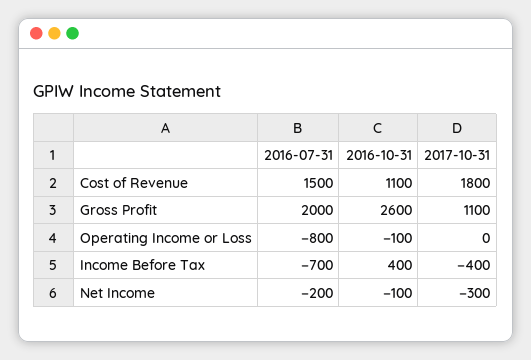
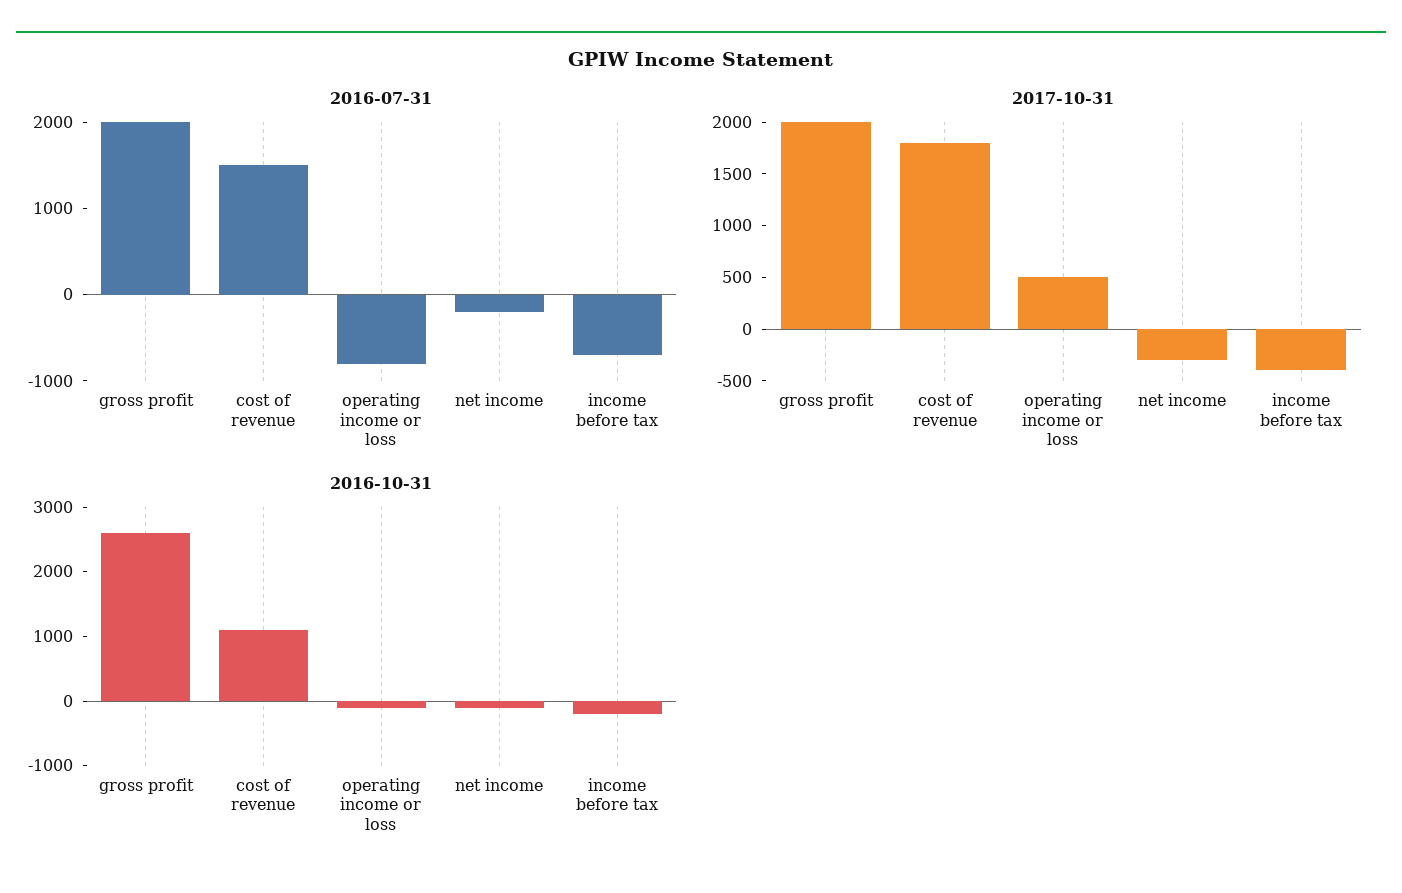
  {
    "2016-07-31": {
      "Cost of Revenue": 1500,
      "Gross Profit": 2000,
      "Operating Income or Loss": -800,
      "Income Before Tax": -700,
      "Net Income": -200
    },
    "2016-10-31": {
      "Cost of Revenue": 1100,
      "Gross Profit": 2600,
      "Operating Income or Loss": -100,
-     "Income Before Tax": 400,
+     "Income Before Tax": -200,
      "Net Income": -100
    },
    "2017-10-31": {
      "Cost of Revenue": 1800,
-     "Gross Profit": 1100,
+     "Gross Profit": 2000,
-     "Operating Income or Loss": 0,
+     "Operating Income or Loss": 500,
      "Income Before Tax": -400,
      "Net Income": -300
    }
  }

